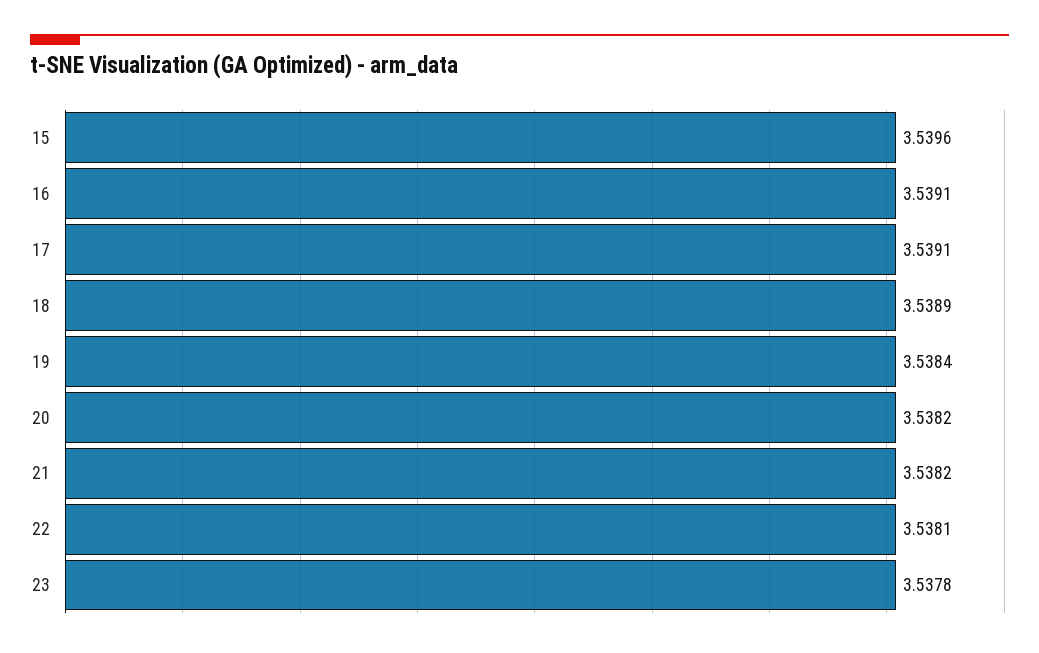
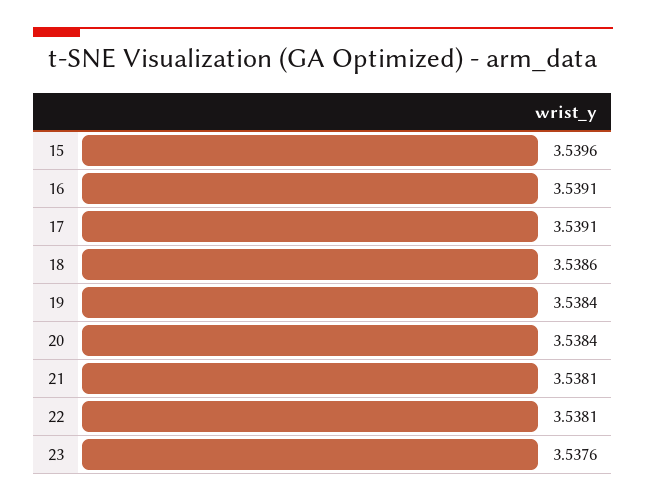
  {
    "15": 3.5396,
    "16": 3.5391,
    "17": 3.5391,
-   "18": 3.5389,
+   "18": 3.5386,
    "19": 3.5384,
-   "20": 3.5382,
+   "20": 3.5384,
-   "21": 3.5382,
+   "21": 3.5381,
    "22": 3.5381,
-   "23": 3.5378
+   "23": 3.5376
  }

